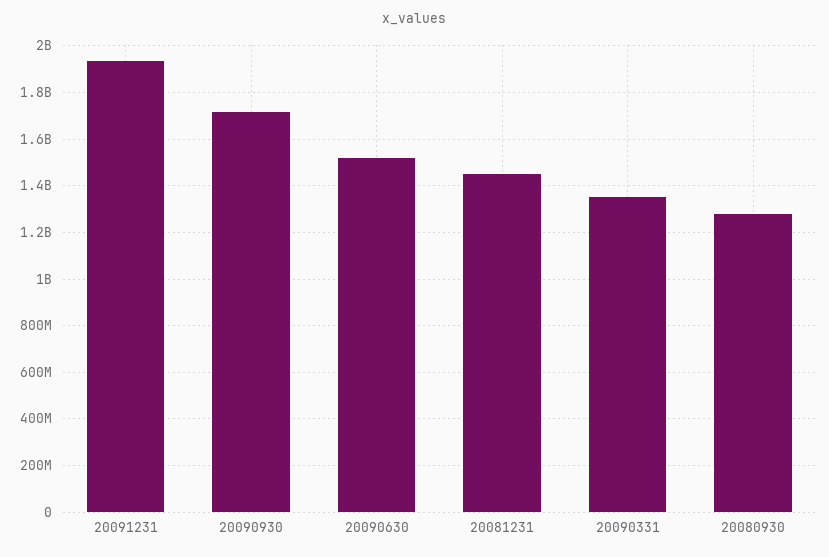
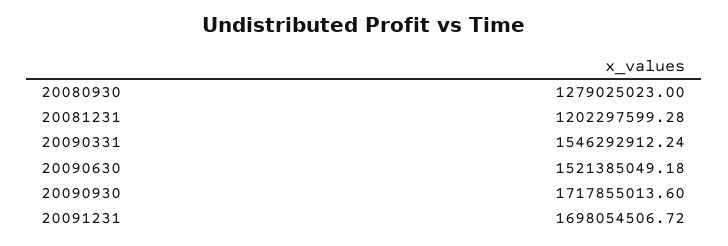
  {
-   "20091231": 1950000000,
+   "20091231": 1698054506.72,
    "20090930": 1717855013.6,
    "20090630": 1521385049.18,
-   "20081231": 1450000000,
+   "20081231": 1202297599.28,
-   "20090331": 1350000000,
+   "20090331": 1546292912.24,
    "20080930": 1279025023
  }

